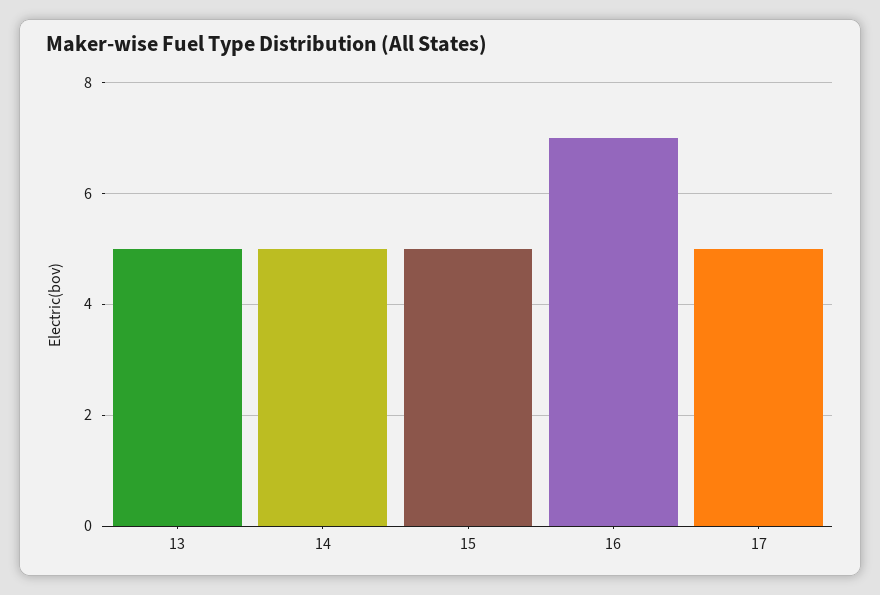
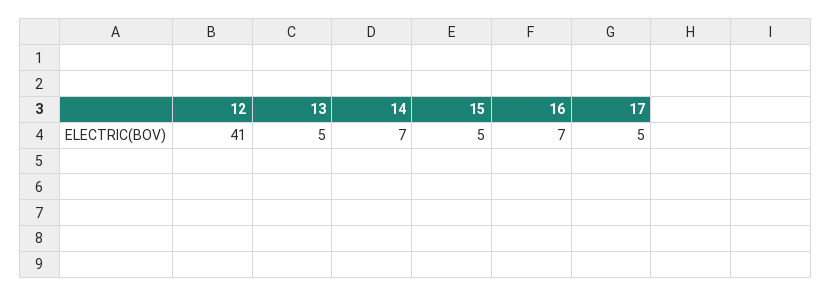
  {
    "13": 5,
-   "14": 5,
+   "14": 7,
    "15": 5,
    "16": 7,
-   "17": 5
+   "17": 5,
+   "12": 41
  }

